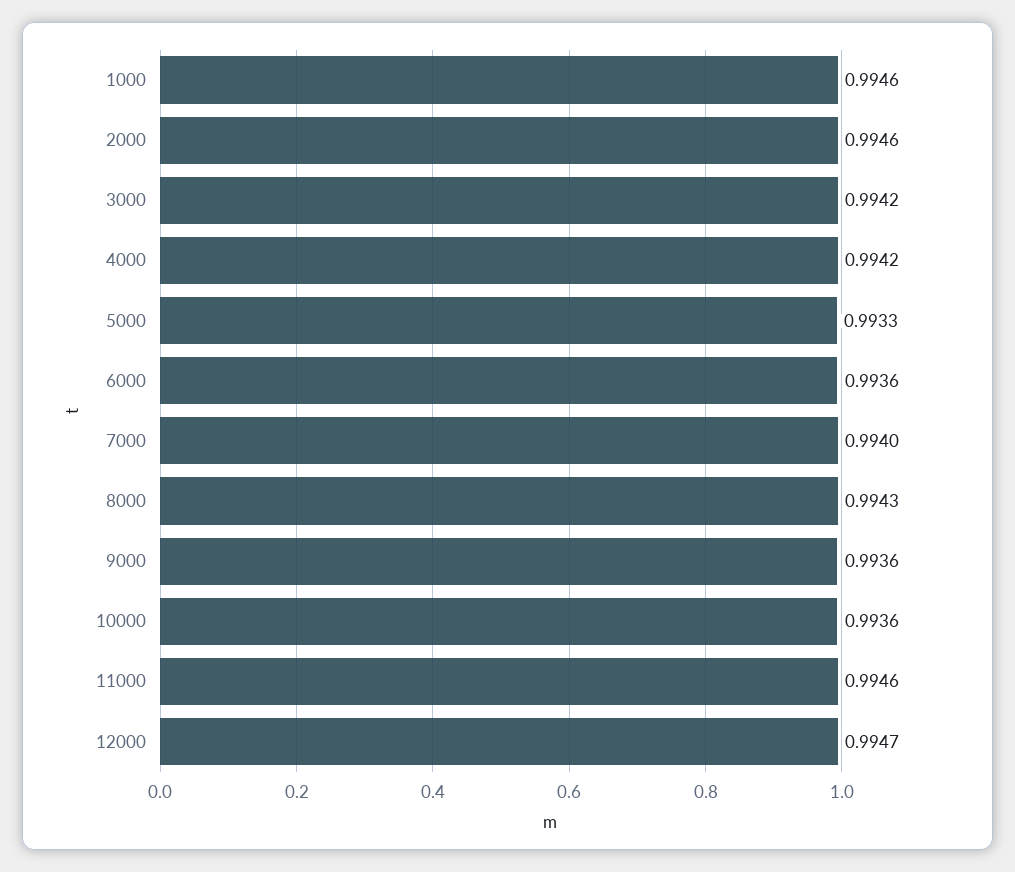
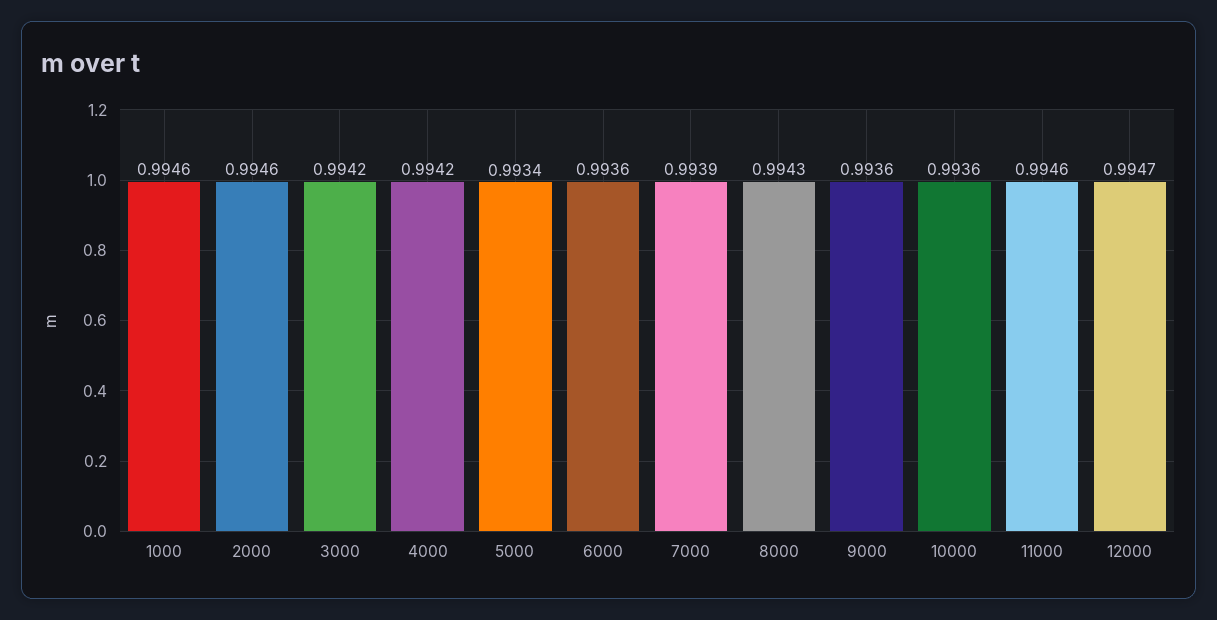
  {
    "1000": 0.9946,
    "2000": 0.9946,
    "3000": 0.9942,
    "4000": 0.9942,
-   "5000": 0.9933,
+   "5000": 0.9934,
    "6000": 0.9936,
-   "7000": 0.994,
+   "7000": 0.9939,
    "8000": 0.9943,
    "9000": 0.9936,
    "10000": 0.9936,
    "11000": 0.9946,
    "12000": 0.9947
  }

